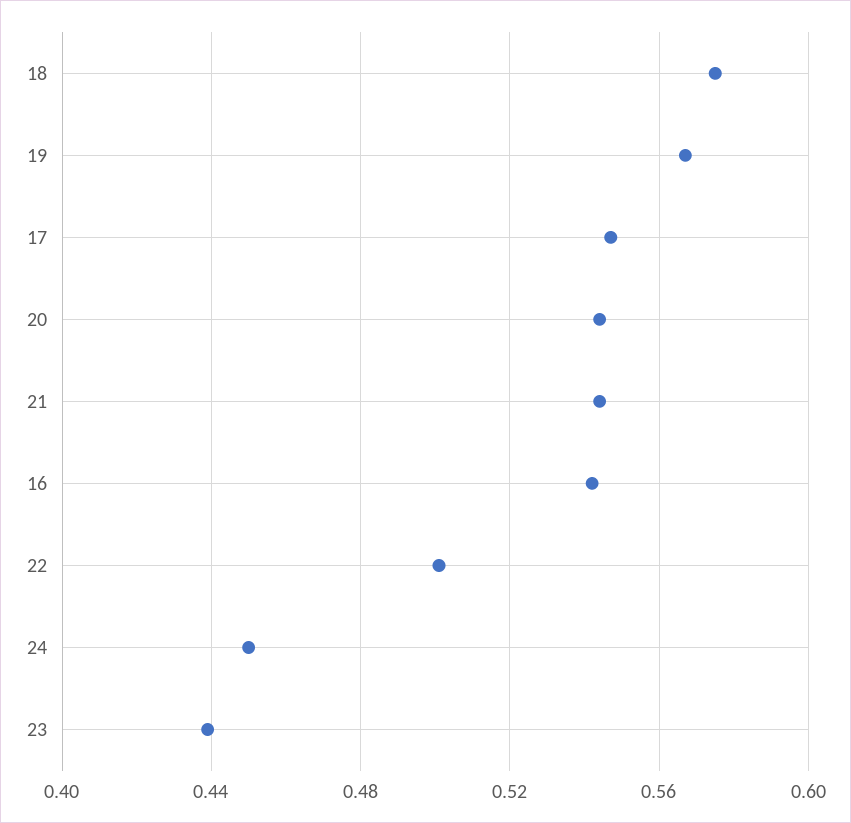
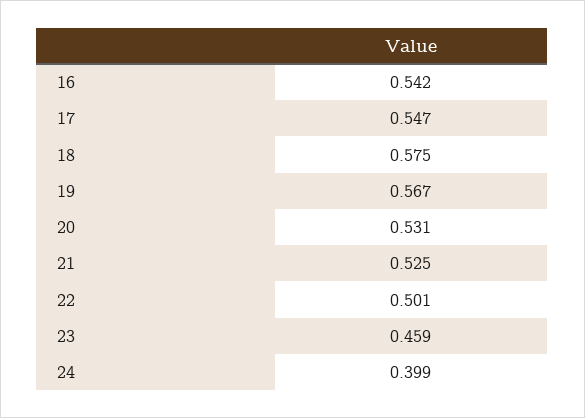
  {
    "18": 0.575,
    "19": 0.567,
    "17": 0.547,
-   "20": 0.545,
+   "20": 0.531,
-   "21": 0.545,
+   "21": 0.525,
    "16": 0.542,
    "22": 0.501,
-   "24": 0.45,
+   "24": 0.399,
-   "23": 0.44
+   "23": 0.459
  }

